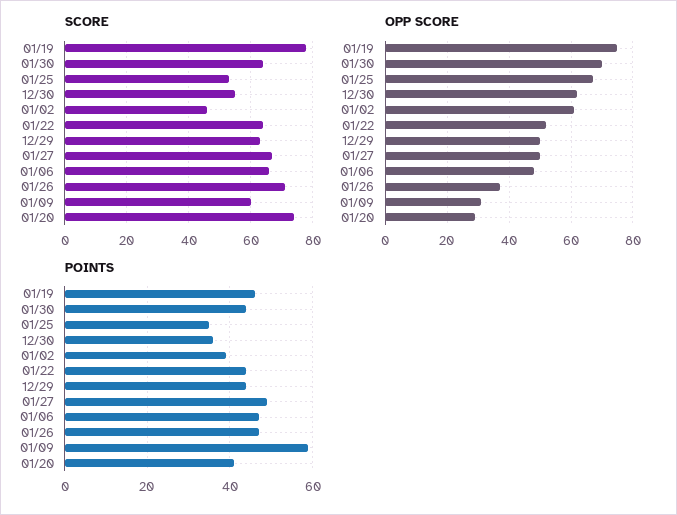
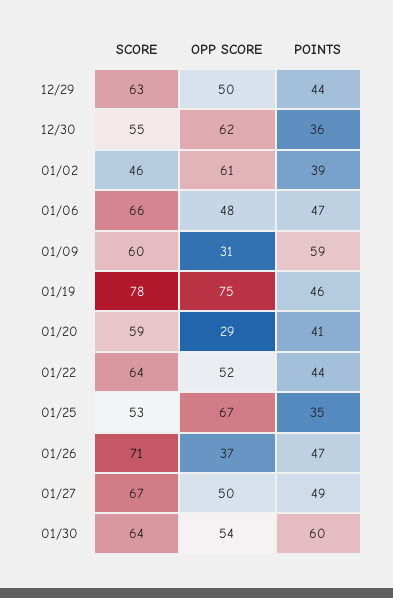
  {
    "SCORE": {
      "01/19": 78,
      "01/30": 64,
      "01/25": 53,
      "12/30": 55,
      "01/02": 46,
      "01/22": 64,
      "12/29": 63,
      "01/27": 67,
      "01/06": 66,
      "01/26": 71,
      "01/09": 60,
-     "01/20": 75
+     "01/20": 59
    },
    "OPP SCORE": {
      "01/19": 75,
-     "01/30": 70,
+     "01/30": 54,
      "01/25": 67,
      "12/30": 62,
      "01/02": 61,
      "01/22": 52,
      "12/29": 50,
      "01/27": 50,
      "01/06": 48,
      "01/26": 37,
      "01/09": 31,
      "01/20": 29
    },
    "POINTS": {
      "01/19": 46,
-     "01/30": 45,
+     "01/30": 60,
      "01/25": 35,
      "12/30": 36,
      "01/02": 39,
      "01/22": 44,
      "12/29": 44,
      "01/27": 49,
      "01/06": 47,
      "01/26": 47,
      "01/09": 59,
      "01/20": 41
    }
  }

